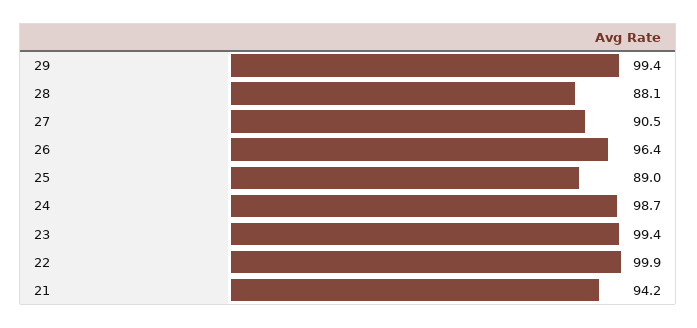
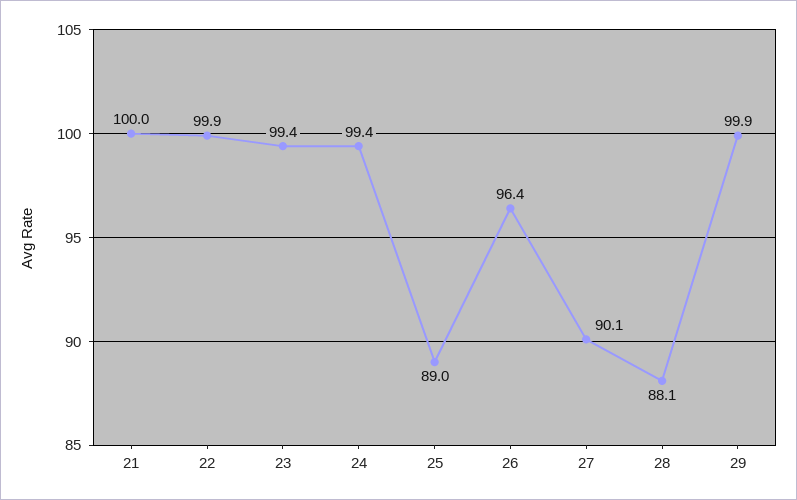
  {
-   "29": 99.4,
+   "29": 99.9,
    "28": 88.1,
-   "27": 90.5,
+   "27": 90.1,
    "26": 96.4,
    "25": 89,
-   "24": 98.7,
+   "24": 99.4,
    "23": 99.4,
    "22": 99.9,
-   "21": 94.2
+   "21": 100
  }

